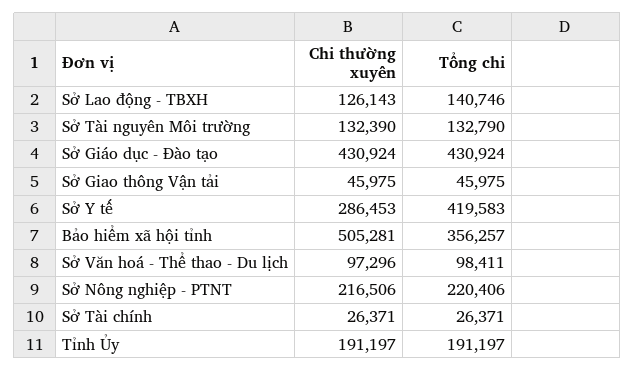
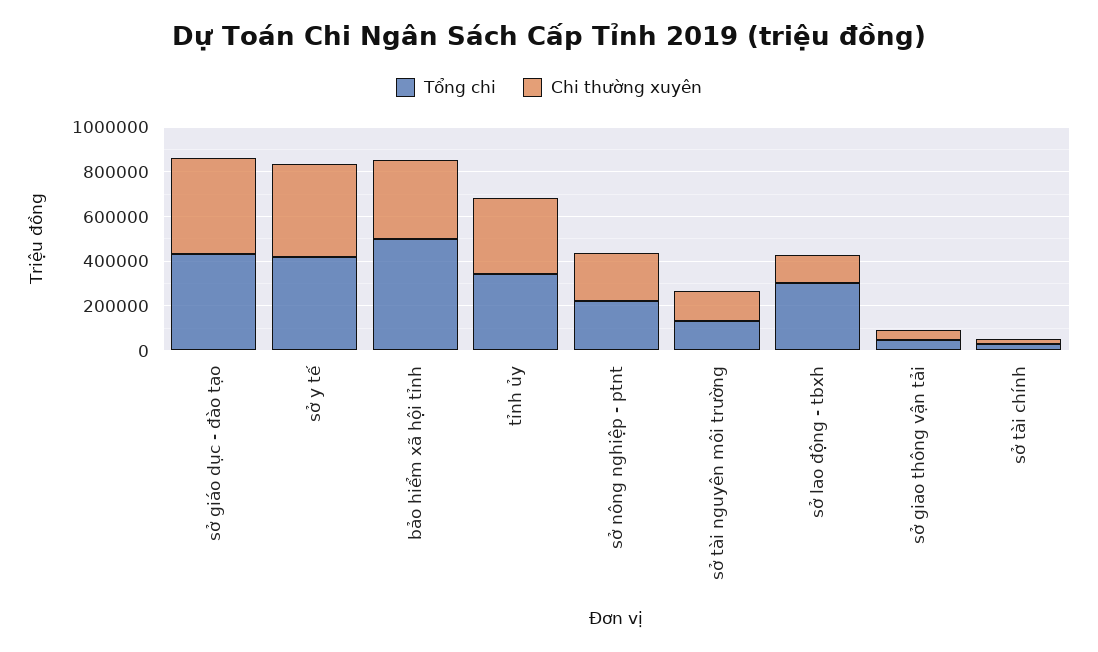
  {
    "Chi thường xuyên": {
      "Sở Lao động - TBXH": 126143,
      "Sở Tài nguyên Môi trường": 132390,
      "Sở Giáo dục - Đào tạo": 430924,
      "Sở Giao thông Vận tải": 45975,
-     "Sở Y tế": 286453,
+     "Sở Y tế": 400000,
-     "Bảo hiểm xã hội tỉnh": 505281,
+     "Bảo hiểm xã hội tỉnh": 350000,
-     "Sở Văn hoá - Thể thao - Du lịch": 97296,
      "Sở Nông nghiệp - PTNT": 216506,
      "Sở Tài chính": 26371,
-     "Tỉnh Ủy": 191197
+     "Tỉnh Ủy": 350000
    },
    "Tổng chi": {
-     "Sở Lao động - TBXH": 140746,
+     "Sở Lao động - TBXH": 300000,
      "Sở Tài nguyên Môi trường": 132790,
      "Sở Giáo dục - Đào tạo": 430924,
      "Sở Giao thông Vận tải": 45975,
      "Sở Y tế": 419583,
-     "Bảo hiểm xã hội tỉnh": 356257,
+     "Bảo hiểm xã hội tỉnh": 500000,
-     "Sở Văn hoá - Thể thao - Du lịch": 98411,
      "Sở Nông nghiệp - PTNT": 220406,
      "Sở Tài chính": 26371,
-     "Tỉnh Ủy": 191197
+     "Tỉnh Ủy": 350000
    }
  }

